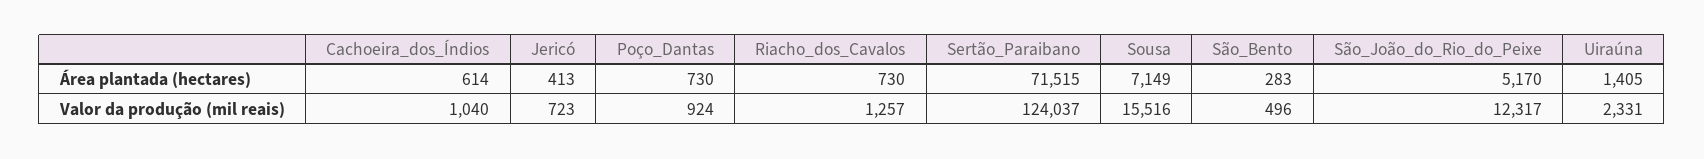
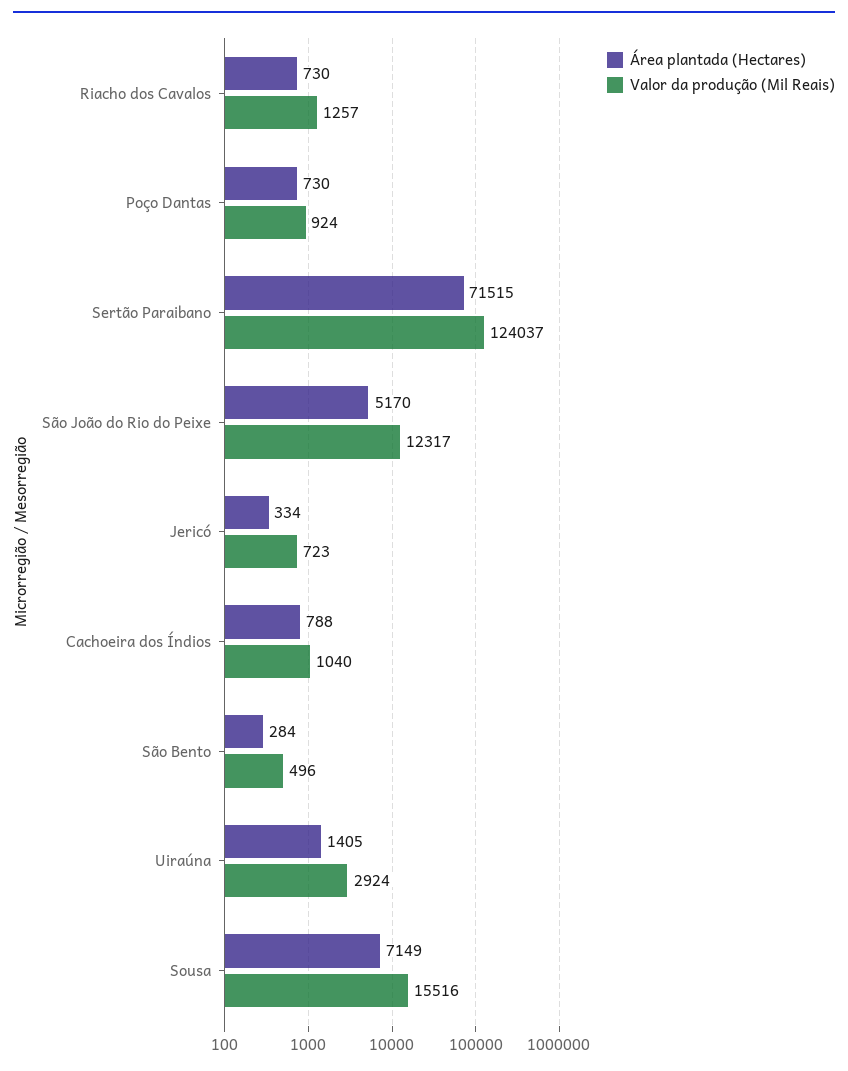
  {
    "Área plantada (hectares)": {
-     "Cachoeira_dos_Índios": 614,
+     "Cachoeira_dos_Índios": 788,
-     "Jericó": 413,
+     "Jericó": 334,
      "Poço_Dantas": 730,
      "Riacho_dos_Cavalos": 730,
      "Sertão_Paraibano": 71515,
      "Sousa": 7149,
-     "São_Bento": 283,
+     "São_Bento": 284,
      "São_João_do_Rio_do_Peixe": 5170,
      "Uiraúna": 1405
    },
    "Valor da produção (mil reais)": {
      "Cachoeira_dos_Índios": 1040,
      "Jericó": 723,
      "Poço_Dantas": 924,
      "Riacho_dos_Cavalos": 1257,
      "Sertão_Paraibano": 124037,
      "Sousa": 15516,
      "São_Bento": 496,
      "São_João_do_Rio_do_Peixe": 12317,
-     "Uiraúna": 2331
+     "Uiraúna": 2924
    }
  }

